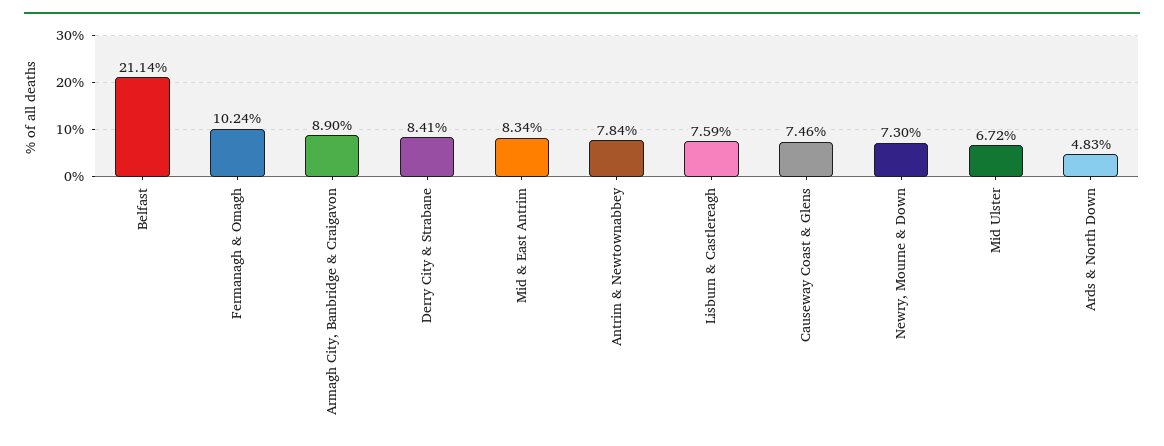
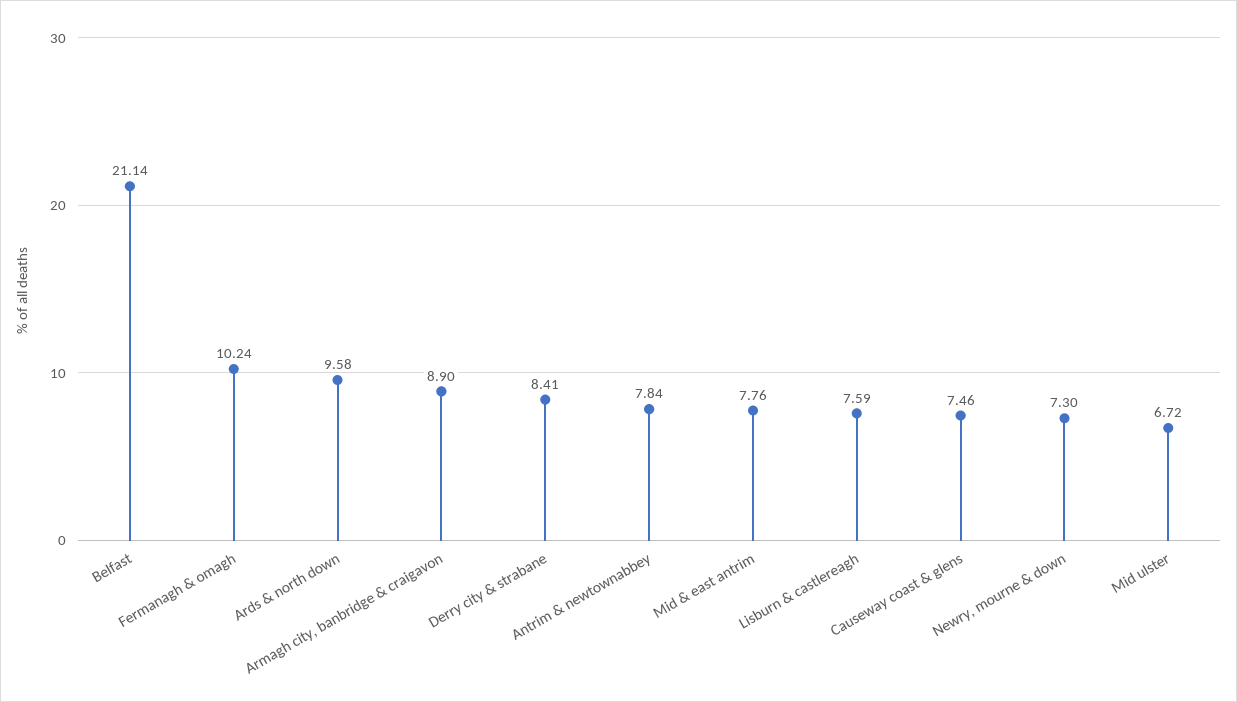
  {
    "Belfast": 21.14,
    "Fermanagh & Omagh": 10.24,
    "Armagh City, Banbridge & Craigavon": 8.9,
    "Derry City & Strabane": 8.41,
-   "Mid & East Antrim": 8.34,
+   "Mid & East Antrim": 7.76,
    "Antrim & Newtownabbey": 7.84,
    "Lisburn & Castlereagh": 7.59,
    "Causeway Coast & Glens": 7.46,
    "Newry, Mourne & Down": 7.3,
    "Mid Ulster": 6.72,
-   "Ards & North Down": 4.83
+   "Ards & North Down": 9.58
  }

